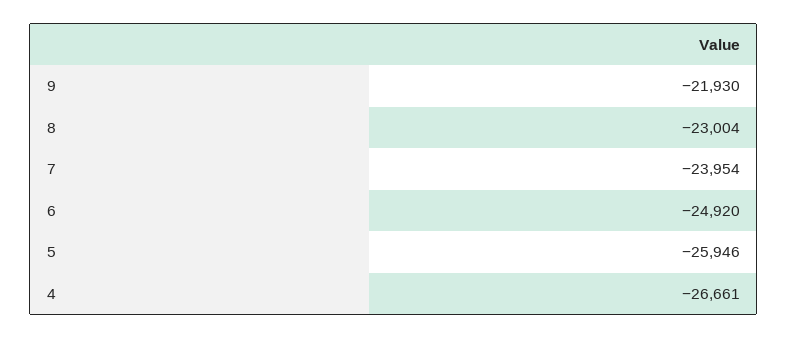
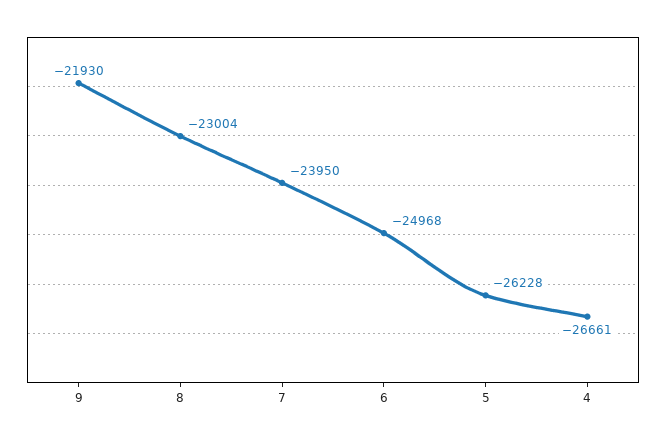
  {
    "9": -21930,
    "8": -23004,
-   "7": -23954,
+   "7": -23950,
-   "6": -24920,
+   "6": -24968,
-   "5": -25946,
+   "5": -26228,
    "4": -26661
  }

